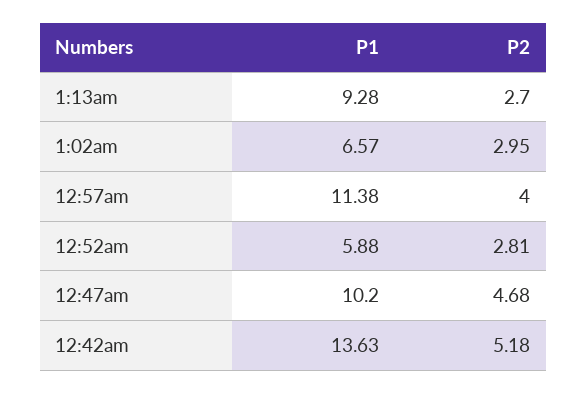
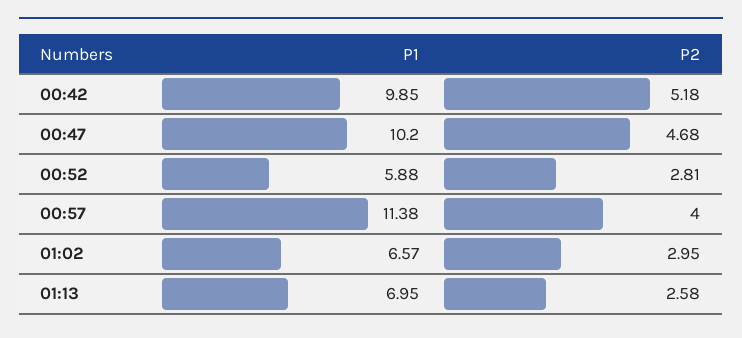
  {
    "P1": {
-     "1:13am": 9.28,
+     "1:13am": 6.95,
      "1:02am": 6.57,
      "12:57am": 11.38,
      "12:52am": 5.88,
      "12:47am": 10.2,
-     "12:42am": 13.63
+     "12:42am": 9.85
    },
    "P2": {
-     "1:13am": 2.7,
+     "1:13am": 2.58,
      "1:02am": 2.95,
      "12:57am": 4,
      "12:52am": 2.81,
      "12:47am": 4.68,
      "12:42am": 5.18
    }
  }

